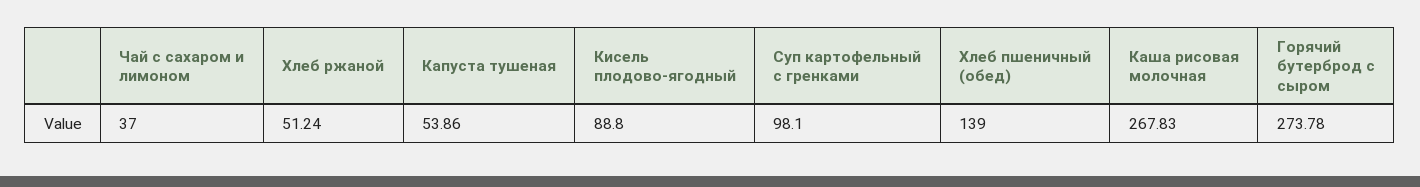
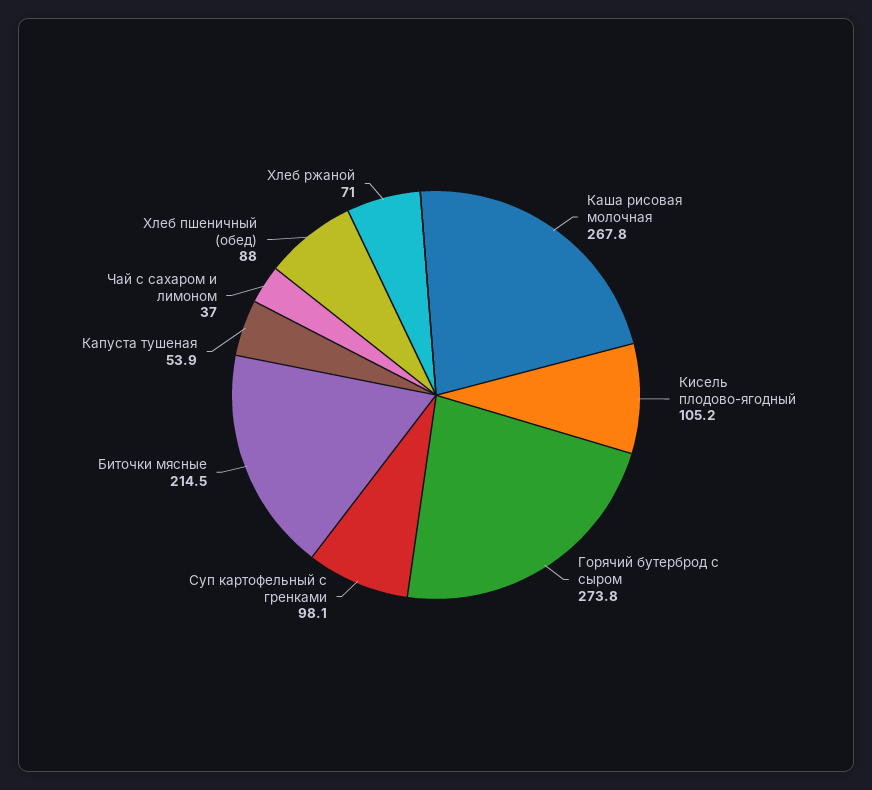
  {
    "Чай с сахаром и лимоном": 37,
-   "Хлеб ржаной": 51.24,
+   "Хлеб ржаной": 71,
    "Капуста тушеная": 53.86,
-   "Кисель плодово-ягодный": 88.8,
+   "Кисель плодово-ягодный": 105.2,
    "Суп картофельный с гренками": 98.1,
-   "Хлеб пшеничный (обед)": 139,
+   "Хлеб пшеничный (обед)": 88,
    "Каша рисовая молочная": 267.83,
-   "Горячий бутерброд с сыром": 273.78
+   "Горячий бутерброд с сыром": 273.78,
+   "Биточки мясные": 214.5
  }

